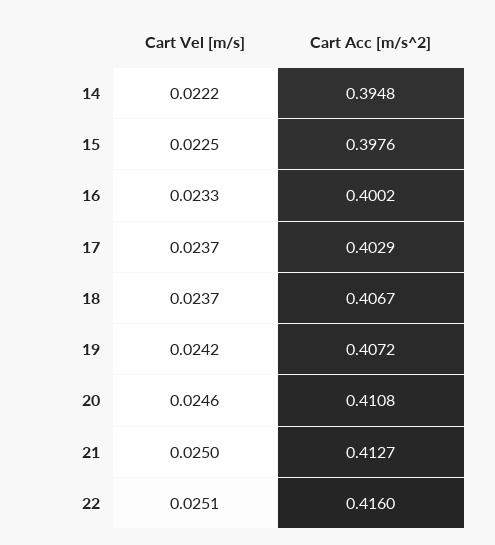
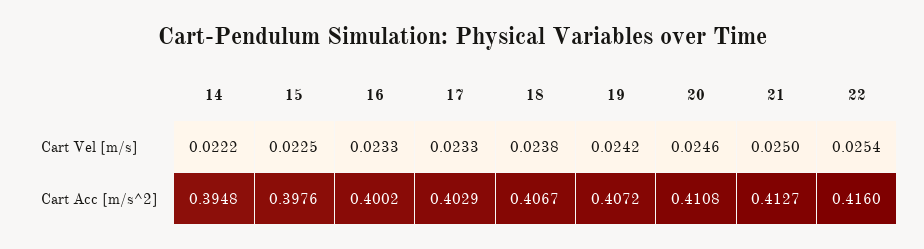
  {
    "Cart Vel [m/s]": {
      "14": 0.0222,
      "15": 0.0225,
      "16": 0.0233,
-     "17": 0.0237,
+     "17": 0.0233,
-     "18": 0.0237,
+     "18": 0.0238,
      "19": 0.0242,
      "20": 0.0246,
      "21": 0.025,
-     "22": 0.0251
+     "22": 0.0254
    },
    "Cart Acc [m/s^2]": {
      "14": 0.3948,
      "15": 0.3976,
      "16": 0.4002,
      "17": 0.4029,
      "18": 0.4067,
      "19": 0.4072,
      "20": 0.4108,
      "21": 0.4127,
      "22": 0.416
    }
  }

